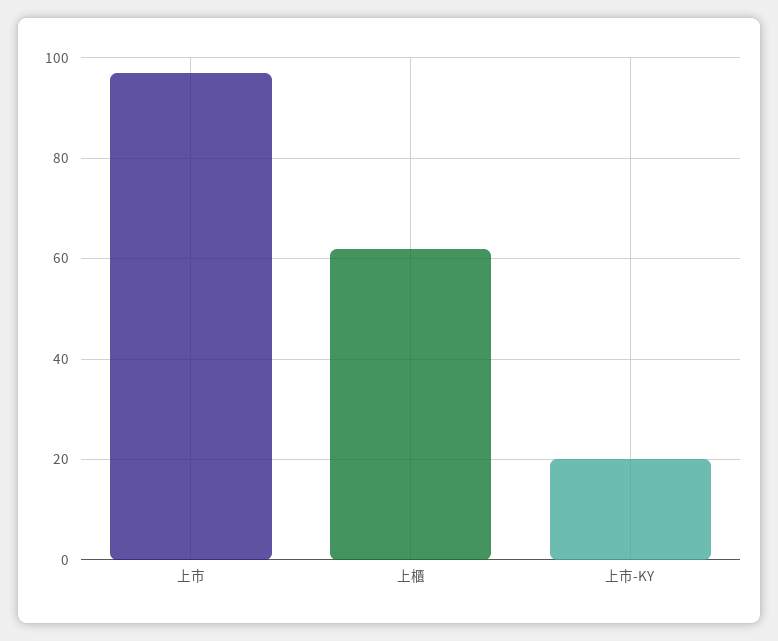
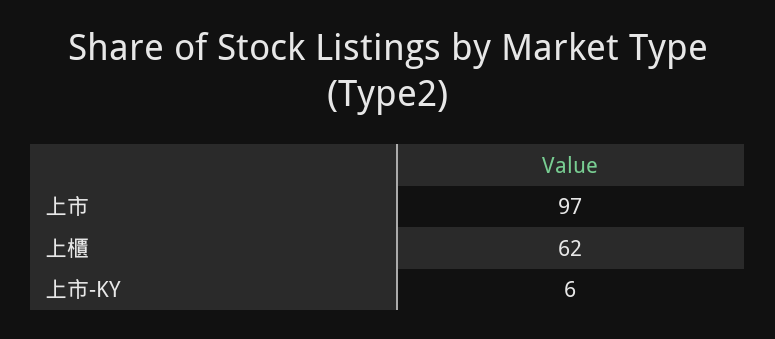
  {
    "上市": 97,
    "上櫃": 62,
-   "上市-KY": 20
+   "上市-KY": 6
  }

